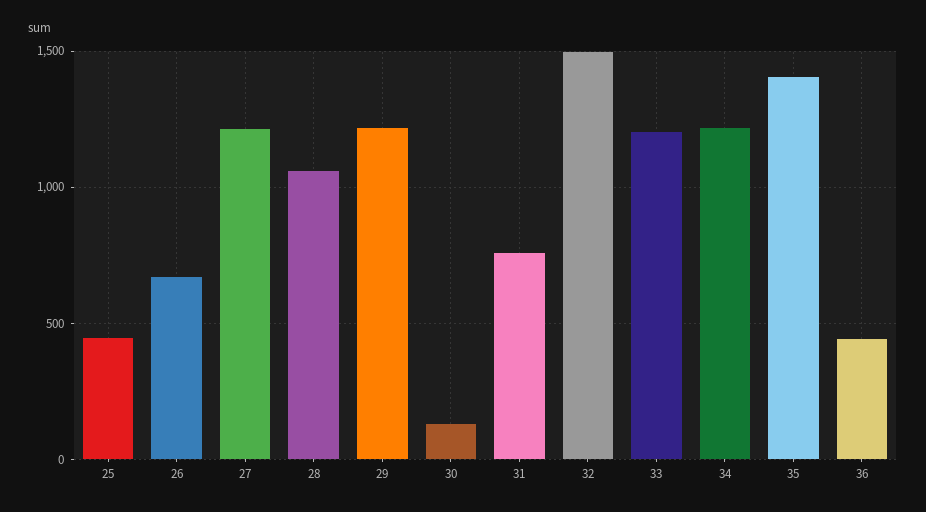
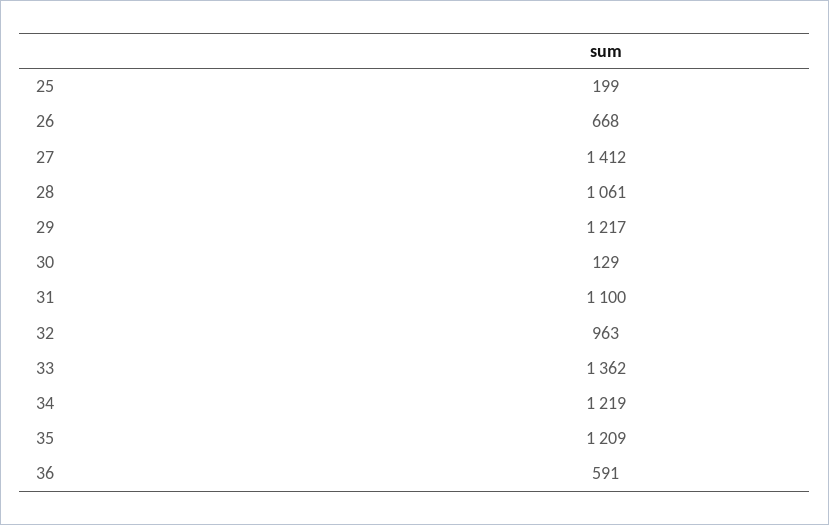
  {
-   "25": 450,
+   "25": 199,
    "26": 668,
-   "27": 1200,
+   "27": 1412,
    "28": 1061,
    "29": 1217,
    "30": 129,
-   "31": 750,
+   "31": 1100,
-   "32": 1500,
+   "32": 963,
-   "33": 1200,
+   "33": 1362,
    "34": 1219,
-   "35": 1400,
+   "35": 1209,
-   "36": 450
+   "36": 591
  }

